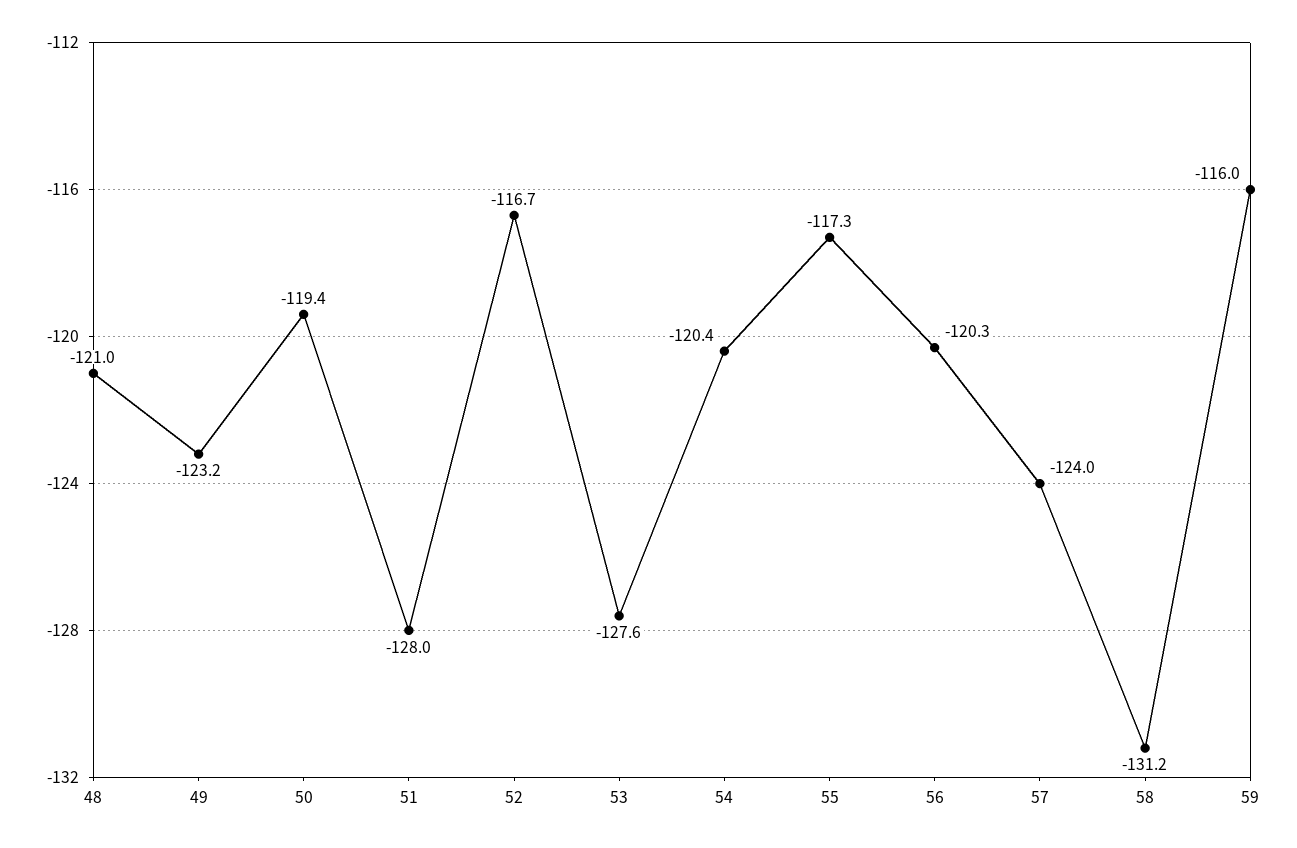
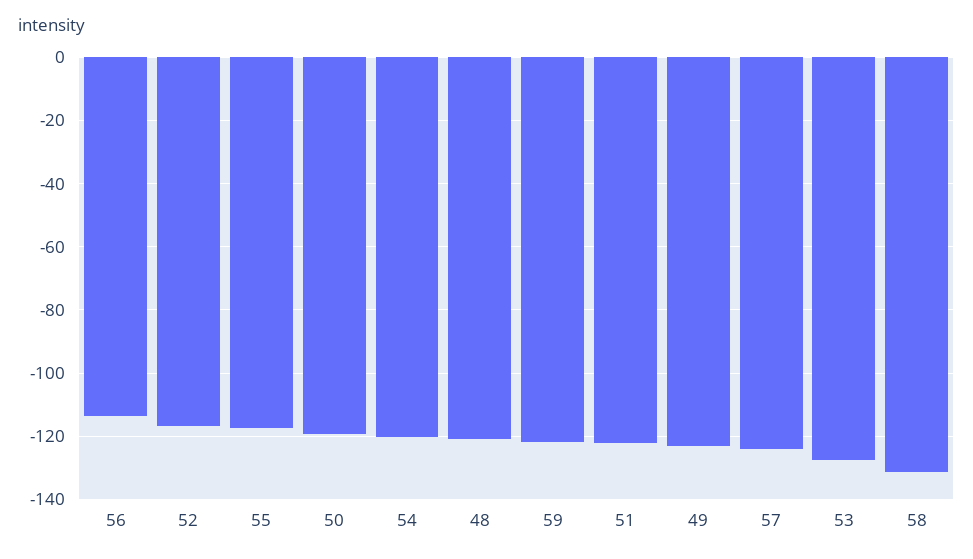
  {
    "48": -121,
    "49": -123.2,
    "50": -119.4,
-   "51": -128,
+   "51": -122,
    "52": -116.7,
    "53": -127.6,
    "54": -120.4,
    "55": -117.3,
-   "56": -120.3,
+   "56": -114,
    "57": -124,
    "58": -131.2,
-   "59": -116
+   "59": -122
  }

